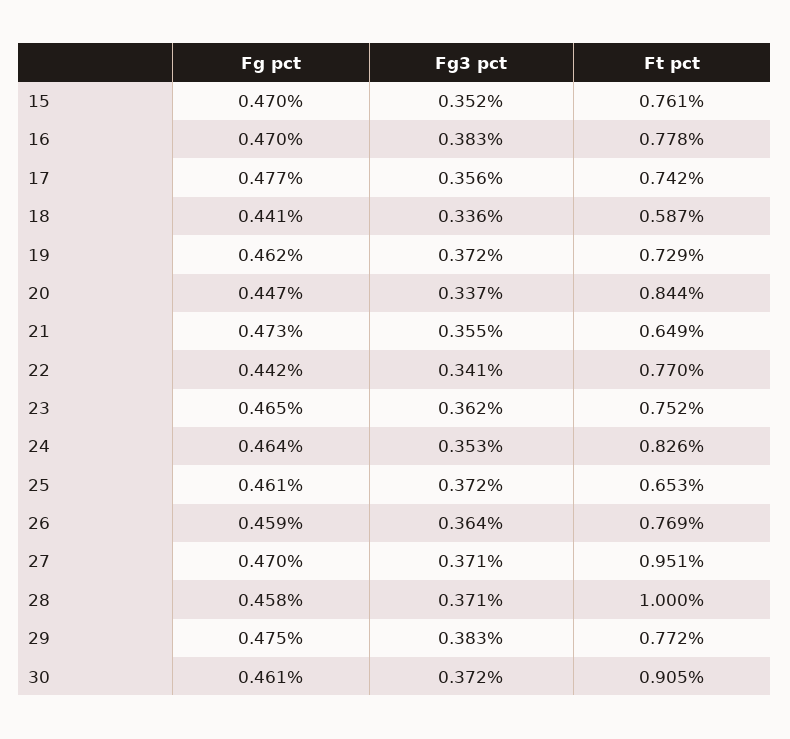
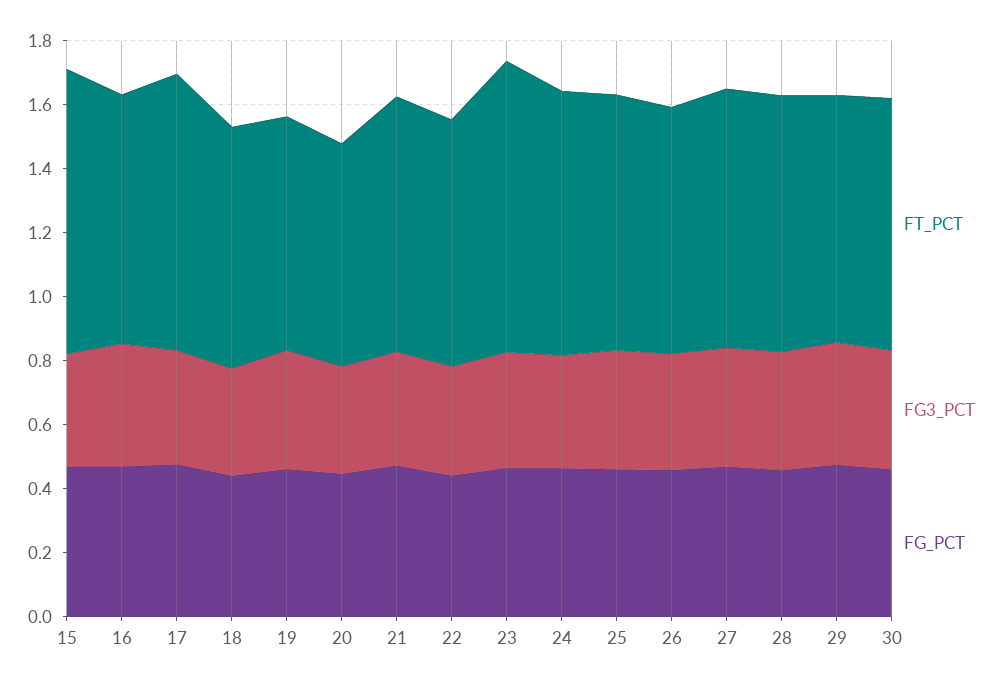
  {
    "Fg pct": {
      "15": 0.47,
      "16": 0.47,
      "17": 0.477,
      "18": 0.441,
      "19": 0.462,
      "20": 0.447,
      "21": 0.473,
      "22": 0.442,
      "23": 0.465,
      "24": 0.464,
      "25": 0.461,
      "26": 0.459,
      "27": 0.47,
      "28": 0.458,
      "29": 0.475,
      "30": 0.461
    },
    "Fg3 pct": {
      "15": 0.352,
      "16": 0.383,
      "17": 0.356,
      "18": 0.336,
      "19": 0.372,
      "20": 0.337,
      "21": 0.355,
      "22": 0.341,
      "23": 0.362,
      "24": 0.353,
      "25": 0.372,
      "26": 0.364,
      "27": 0.371,
      "28": 0.371,
      "29": 0.383,
      "30": 0.372
    },
    "Ft pct": {
-     "15": 0.761,
+     "15": 0.9,
      "16": 0.778,
-     "17": 0.742,
+     "17": 0.85,
-     "18": 0.587,
+     "18": 0.75,
      "19": 0.729,
-     "20": 0.844,
+     "20": 0.7,
-     "21": 0.649,
+     "21": 0.8,
      "22": 0.77,
-     "23": 0.752,
+     "23": 0.9,
      "24": 0.826,
-     "25": 0.653,
+     "25": 0.8,
      "26": 0.769,
-     "27": 0.951,
+     "27": 0.8,
-     "28": 1,
+     "28": 0.8,
      "29": 0.772,
-     "30": 0.905
+     "30": 0.8
    }
  }

